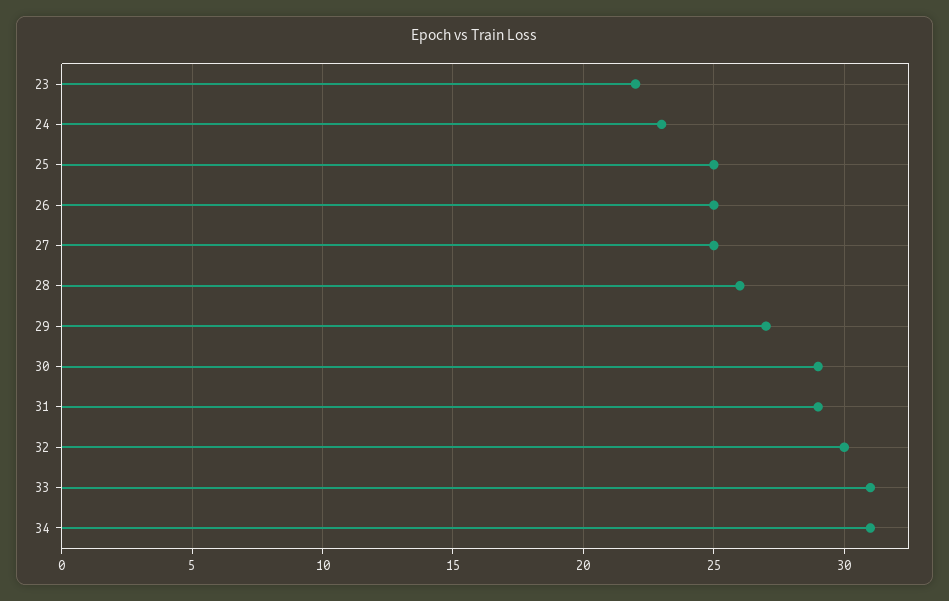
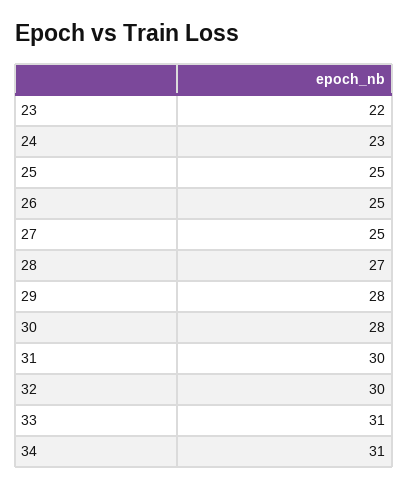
  {
    "23": 22,
    "24": 23,
    "25": 25,
    "26": 25,
    "27": 25,
-   "28": 26,
+   "28": 27,
-   "29": 27,
+   "29": 28,
-   "30": 29,
+   "30": 28,
-   "31": 29,
+   "31": 30,
    "32": 30,
    "33": 31,
    "34": 31
  }

